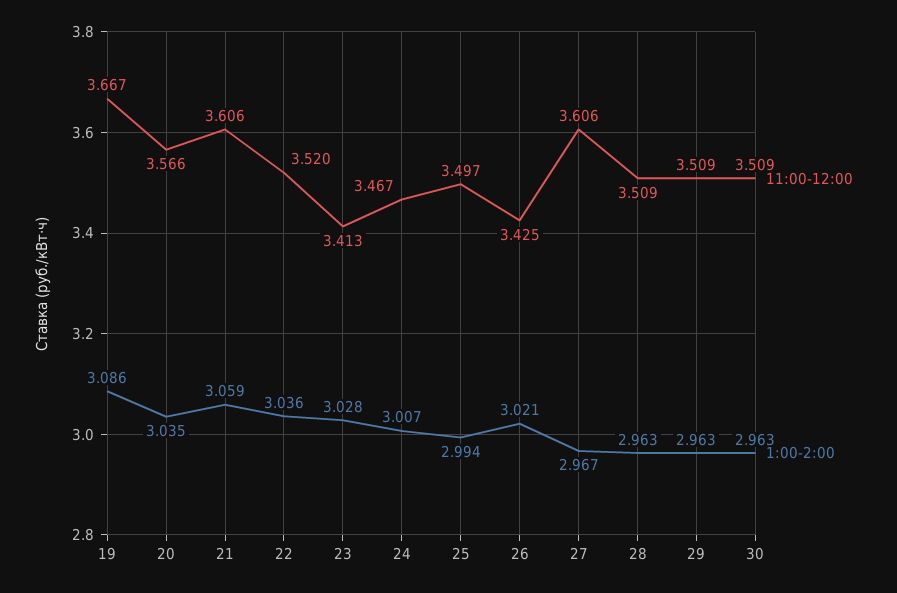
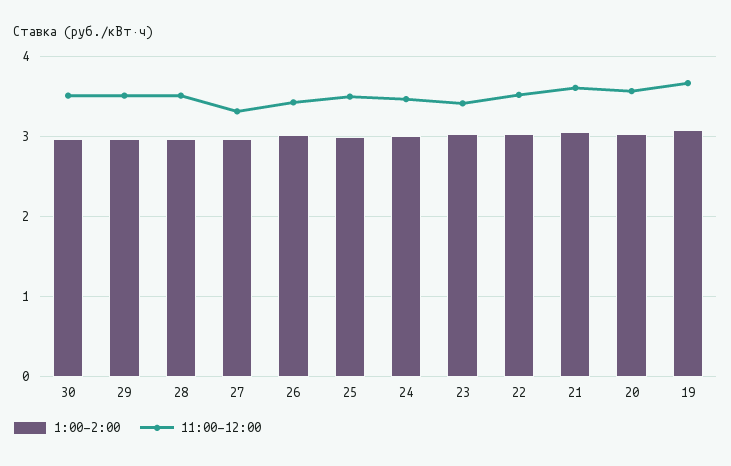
  {
    "11:00-12:00": {
      "19": 3.667,
      "20": 3.566,
      "21": 3.606,
      "22": 3.52,
      "23": 3.413,
      "24": 3.467,
      "25": 3.497,
      "26": 3.425,
-     "27": 3.606,
+     "27": 3.3,
      "28": 3.509,
      "29": 3.509,
      "30": 3.509
    },
    "1:00-2:00": {
      "19": 3.086,
      "20": 3.035,
      "21": 3.059,
      "22": 3.036,
      "23": 3.028,
      "24": 3.007,
      "25": 2.994,
      "26": 3.021,
      "27": 2.967,
      "28": 2.963,
      "29": 2.963,
      "30": 2.963
    }
  }

